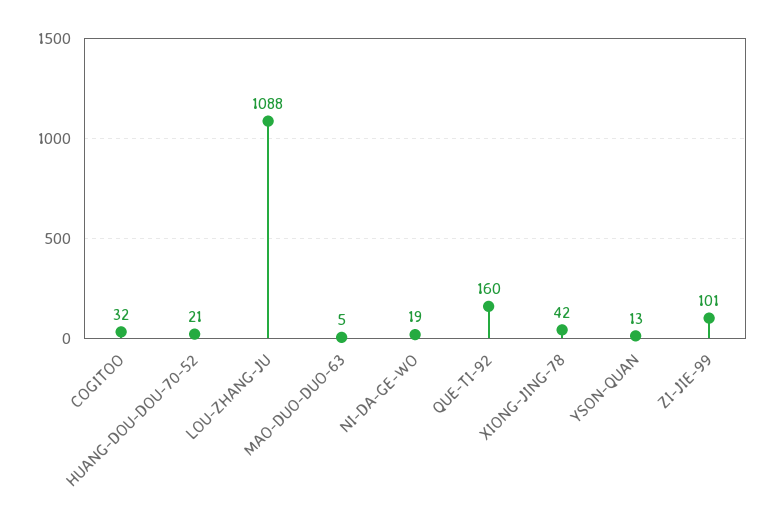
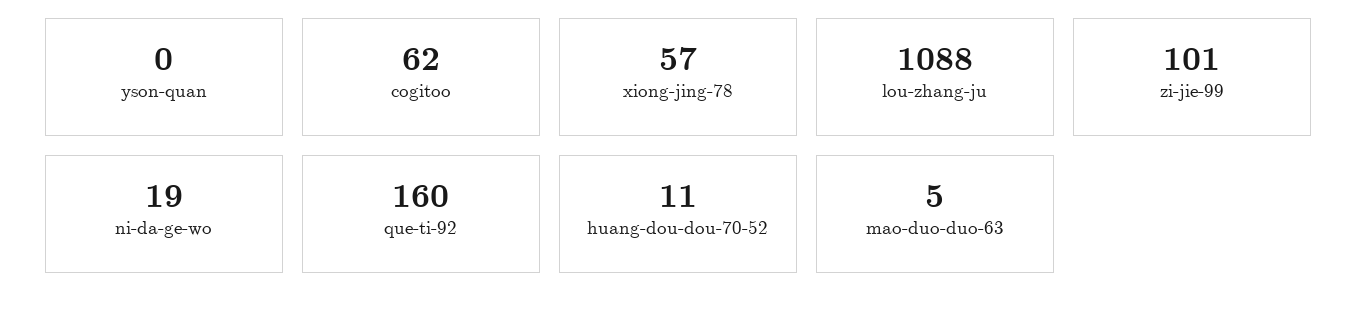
  {
-   "COGITOO": 32,
+   "COGITOO": 62,
-   "HUANG-DOU-DOU-70-52": 21,
+   "HUANG-DOU-DOU-70-52": 11,
    "LOU-ZHANG-JU": 1088,
    "MAO-DUO-DUO-63": 5,
    "NI-DA-GE-WO": 19,
    "QUE-TI-92": 160,
-   "XIONG-JING-78": 42,
+   "XIONG-JING-78": 57,
-   "YSON-QUAN": 13,
+   "YSON-QUAN": 0,
    "ZI-JIE-99": 101
  }

